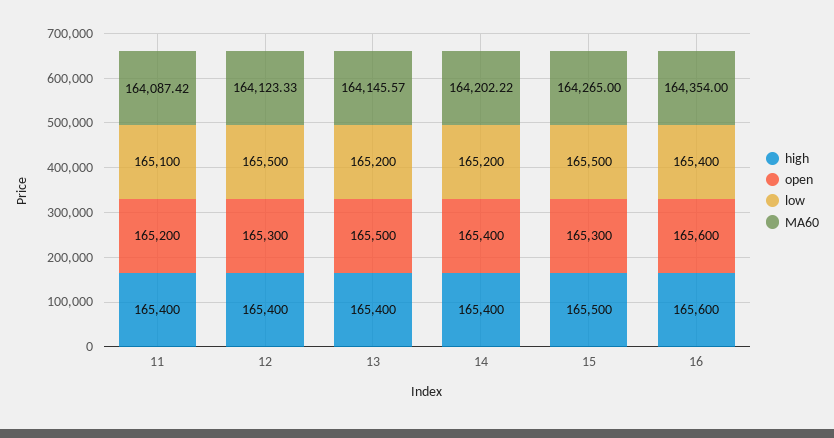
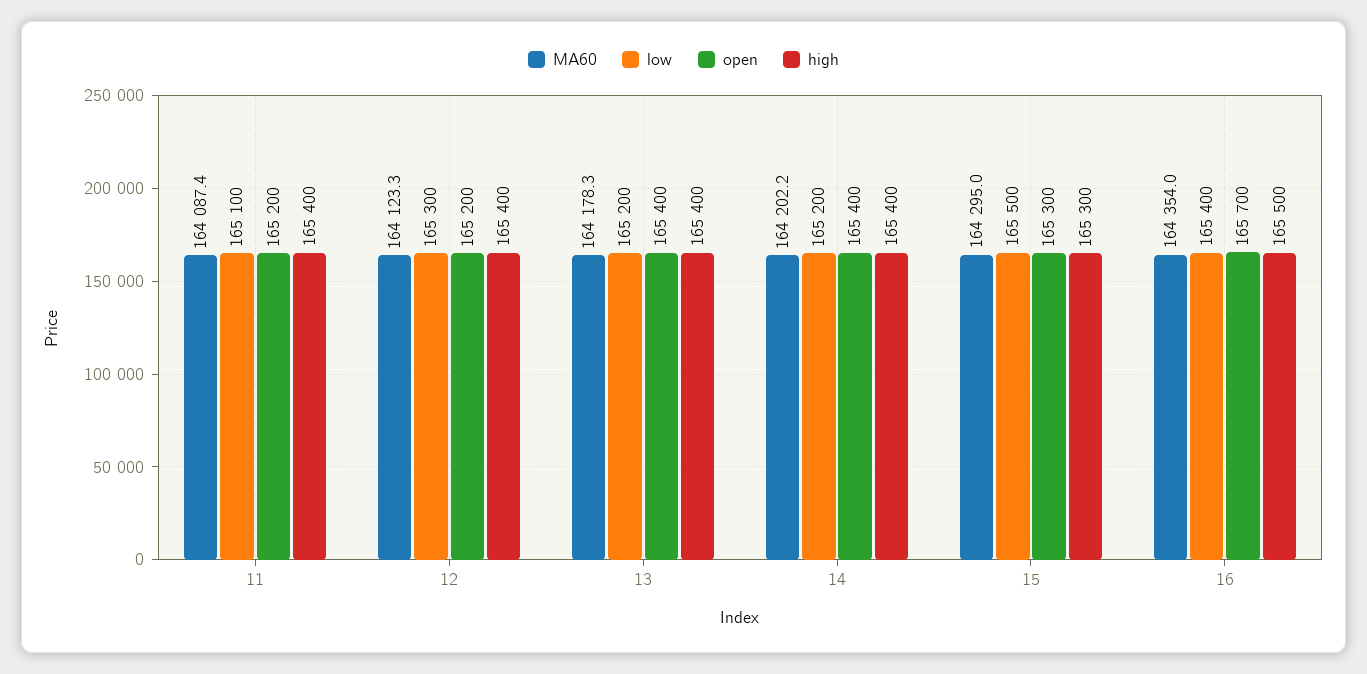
  {
    "high": {
      "11": 165400,
      "12": 165400,
      "13": 165400,
      "14": 165400,
-     "15": 165500,
+     "15": 165300,
-     "16": 165600
+     "16": 165500
    },
    "open": {
      "11": 165200,
-     "12": 165300,
+     "12": 165200,
-     "13": 165500,
+     "13": 165400,
      "14": 165400,
      "15": 165300,
-     "16": 165600
+     "16": 165700
    },
    "low": {
      "11": 165100,
-     "12": 165500,
+     "12": 165300,
      "13": 165200,
      "14": 165200,
      "15": 165500,
      "16": 165400
    },
    "MA60": {
      "11": 164087.42,
      "12": 164123.33,
-     "13": 164145.57,
+     "13": 164178.3,
      "14": 164202.22,
-     "15": 164265,
+     "15": 164295,
      "16": 164354
    }
  }

